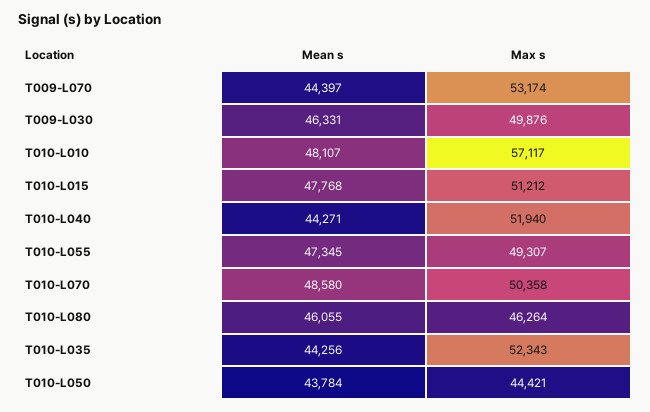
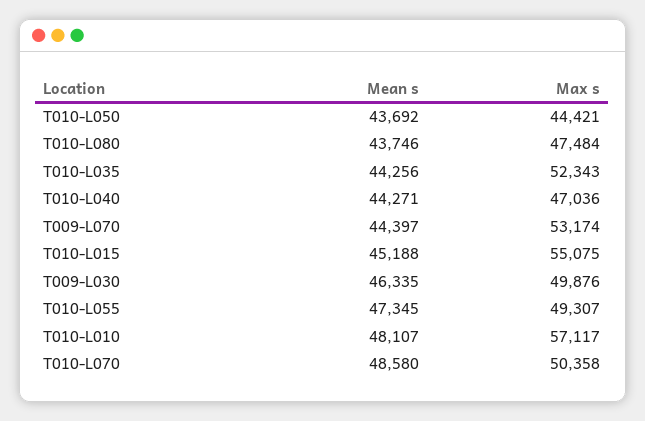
  {
    "Mean s": {
      "T009-L070": 44397,
-     "T009-L030": 46331,
+     "T009-L030": 46335,
      "T010-L010": 48107,
-     "T010-L015": 47768,
+     "T010-L015": 45188,
      "T010-L040": 44271,
      "T010-L055": 47345,
      "T010-L070": 48580,
-     "T010-L080": 46055,
+     "T010-L080": 43746,
      "T010-L035": 44256,
-     "T010-L050": 43784
+     "T010-L050": 43692
    },
    "Max s": {
      "T009-L070": 53174,
      "T009-L030": 49876,
      "T010-L010": 57117,
-     "T010-L015": 51212,
+     "T010-L015": 55075,
-     "T010-L040": 51940,
+     "T010-L040": 47036,
      "T010-L055": 49307,
      "T010-L070": 50358,
-     "T010-L080": 46264,
+     "T010-L080": 47484,
      "T010-L035": 52343,
      "T010-L050": 44421
    }
  }

